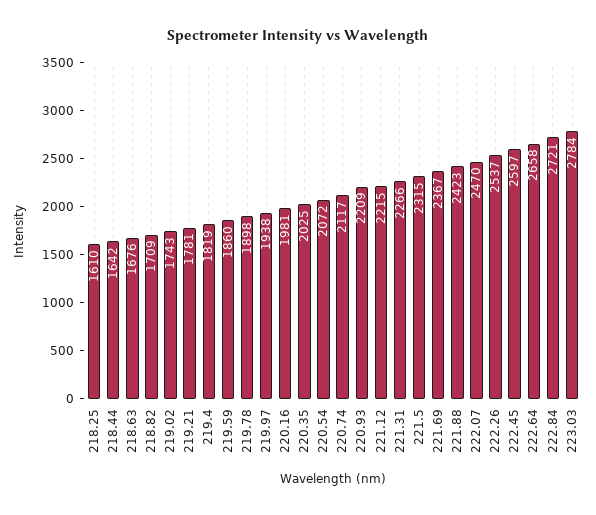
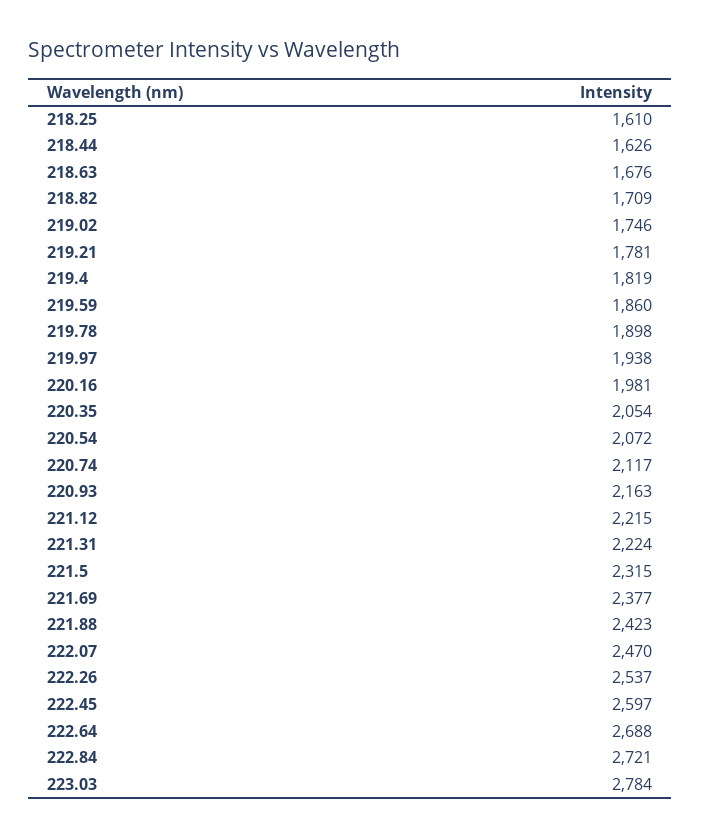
  {
    "218.25": 1610,
-   "218.44": 1642,
+   "218.44": 1626,
    "218.63": 1676,
    "218.82": 1709,
-   "219.02": 1743,
+   "219.02": 1746,
    "219.21": 1781,
    "219.4": 1819,
    "219.59": 1860,
    "219.78": 1898,
    "219.97": 1938,
    "220.16": 1981,
-   "220.35": 2025,
+   "220.35": 2054,
    "220.54": 2072,
    "220.74": 2117,
-   "220.93": 2209,
+   "220.93": 2163,
    "221.12": 2215,
-   "221.31": 2266,
+   "221.31": 2224,
    "221.5": 2315,
-   "221.69": 2367,
+   "221.69": 2377,
    "221.88": 2423,
    "222.07": 2470,
    "222.26": 2537,
    "222.45": 2597,
-   "222.64": 2658,
+   "222.64": 2688,
    "222.84": 2721,
    "223.03": 2784
  }

